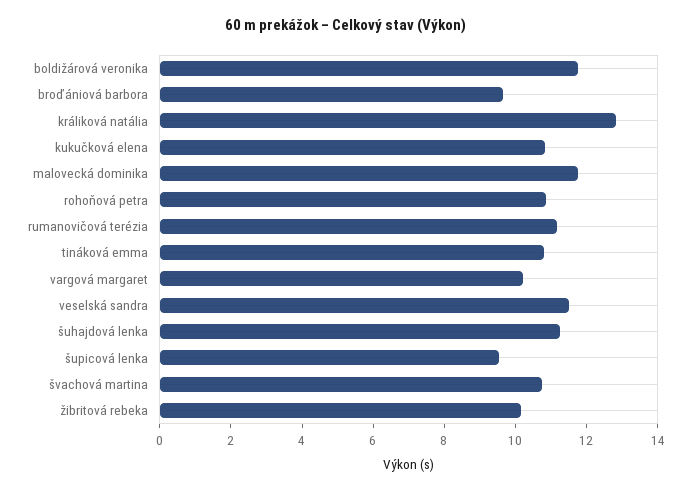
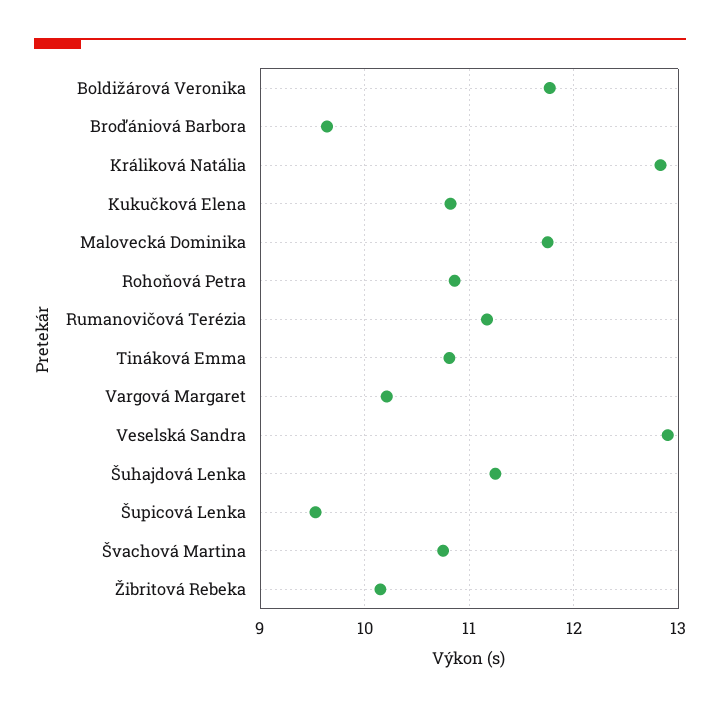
  {
    "boldižárová veronika": 11.8,
    "broďániová barbora": 9.6,
    "králiková natália": 12.8,
    "kukučková elena": 10.8,
    "malovecká dominika": 11.8,
    "rohoňová petra": 10.9,
    "rumanovičová terézia": 11.2,
    "tináková emma": 10.8,
    "vargová margaret": 10.2,
-   "veselská sandra": 11.5,
+   "veselská sandra": 12.9,
    "šuhajdová lenka": 11.3,
    "šupicová lenka": 9.5,
    "švachová martina": 10.8,
    "žibritová rebeka": 10.2
  }

